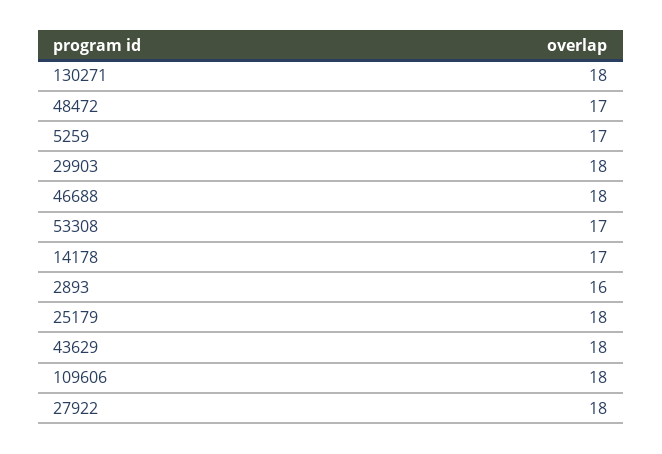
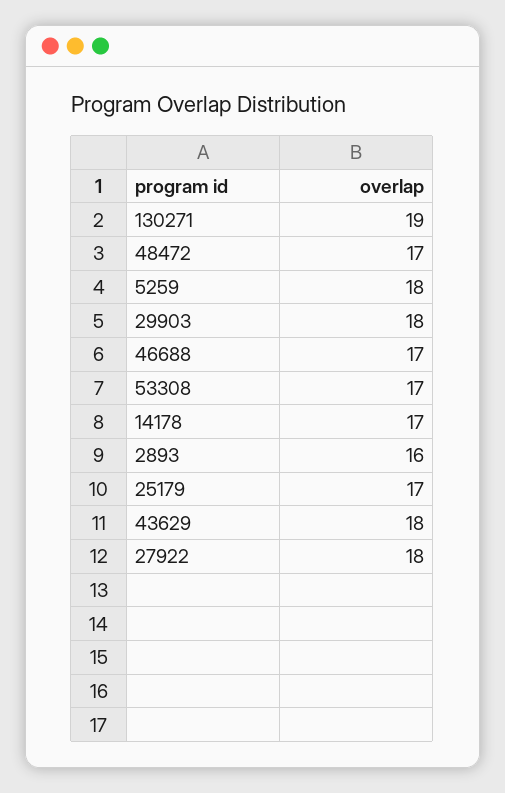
  {
-   "130271": 18,
+   "130271": 19,
    "48472": 17,
-   "5259": 17,
+   "5259": 18,
    "29903": 18,
-   "46688": 18,
+   "46688": 17,
    "53308": 17,
    "14178": 17,
    "2893": 16,
-   "25179": 18,
+   "25179": 17,
    "43629": 18,
-   "109606": 18,
    "27922": 18
  }

